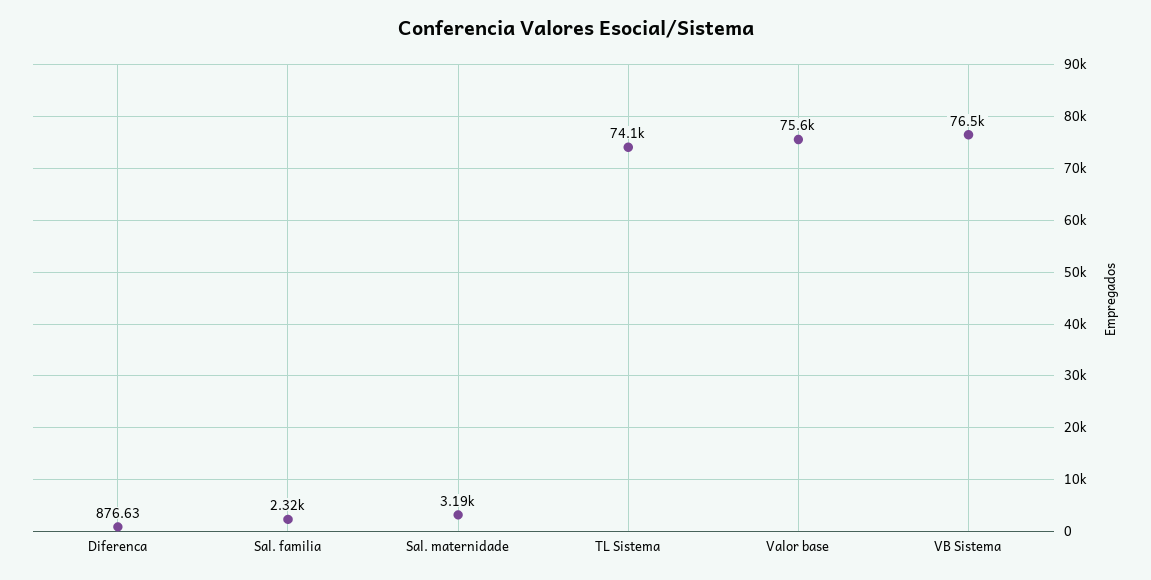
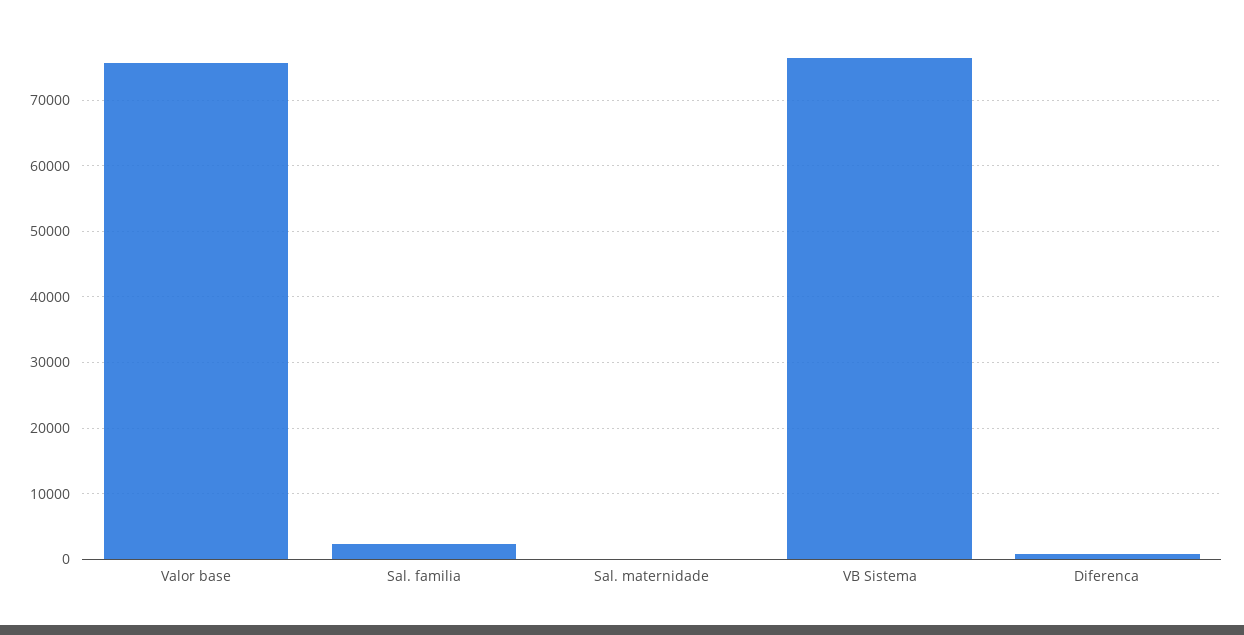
  {
    "Diferenca": 876.63,
    "Sal. familia": 2320,
-   "Sal. maternidade": 3190,
+   "Sal. maternidade": 0,
-   "TL Sistema": 74100,
    "Valor base": 75600,
    "VB Sistema": 76500
  }

